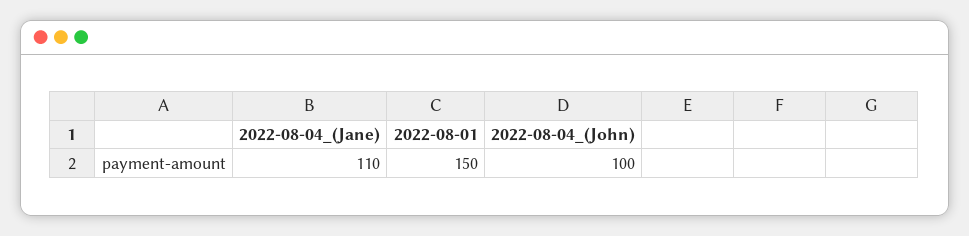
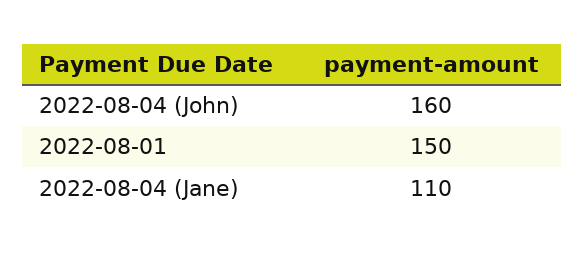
  {
    "2022-08-04_(Jane)": 110,
    "2022-08-01": 150,
-   "2022-08-04_(John)": 100
+   "2022-08-04_(John)": 160
  }

